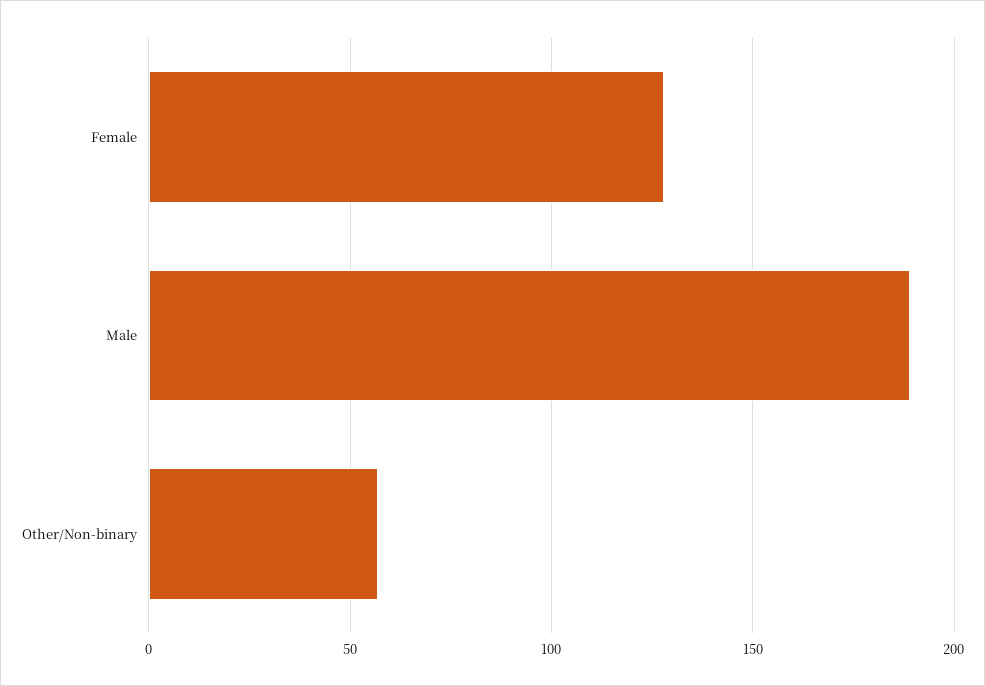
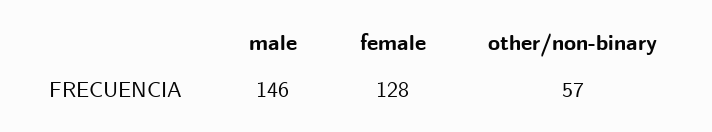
  {
    "Female": 128,
-   "Male": 190,
+   "Male": 146,
    "Other/Non-binary": 57
  }

